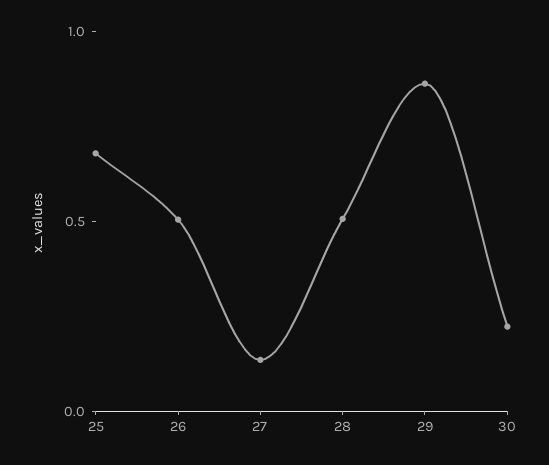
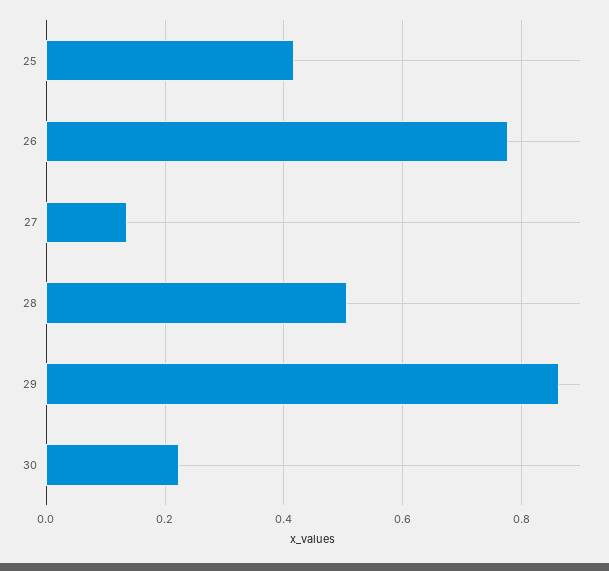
  {
-   "25": 0.7,
+   "25": 0.42,
-   "26": 0.5,
+   "26": 0.78,
    "27": 0.14,
    "28": 0.5,
    "29": 0.86,
    "30": 0.22
  }

